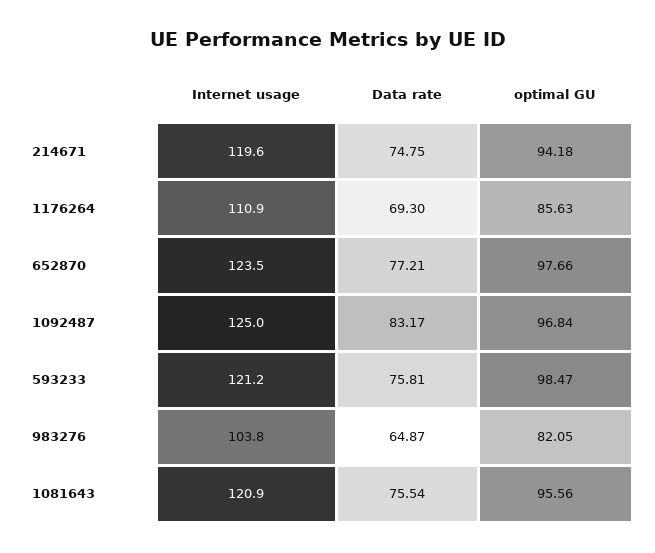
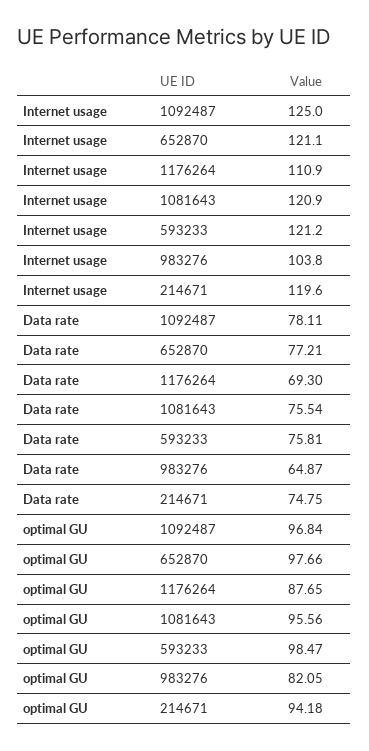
  {
    "Internet usage": {
      "214671": 119.6,
      "1176264": 110.9,
-     "652870": 123.5,
+     "652870": 121.1,
      "1092487": 125,
      "593233": 121.2,
      "983276": 103.8,
      "1081643": 120.9
    },
    "Data rate": {
      "214671": 74.75,
      "1176264": 69.3,
      "652870": 77.21,
-     "1092487": 83.17,
+     "1092487": 78.11,
      "593233": 75.81,
      "983276": 64.87,
      "1081643": 75.54
    },
    "optimal GU": {
      "214671": 94.18,
-     "1176264": 85.63,
+     "1176264": 87.65,
      "652870": 97.66,
      "1092487": 96.84,
      "593233": 98.47,
      "983276": 82.05,
      "1081643": 95.56
    }
  }

